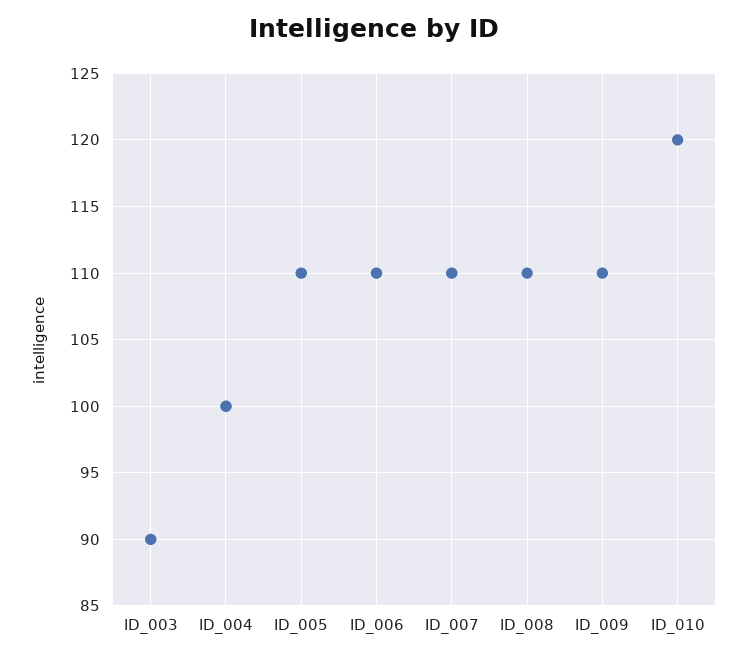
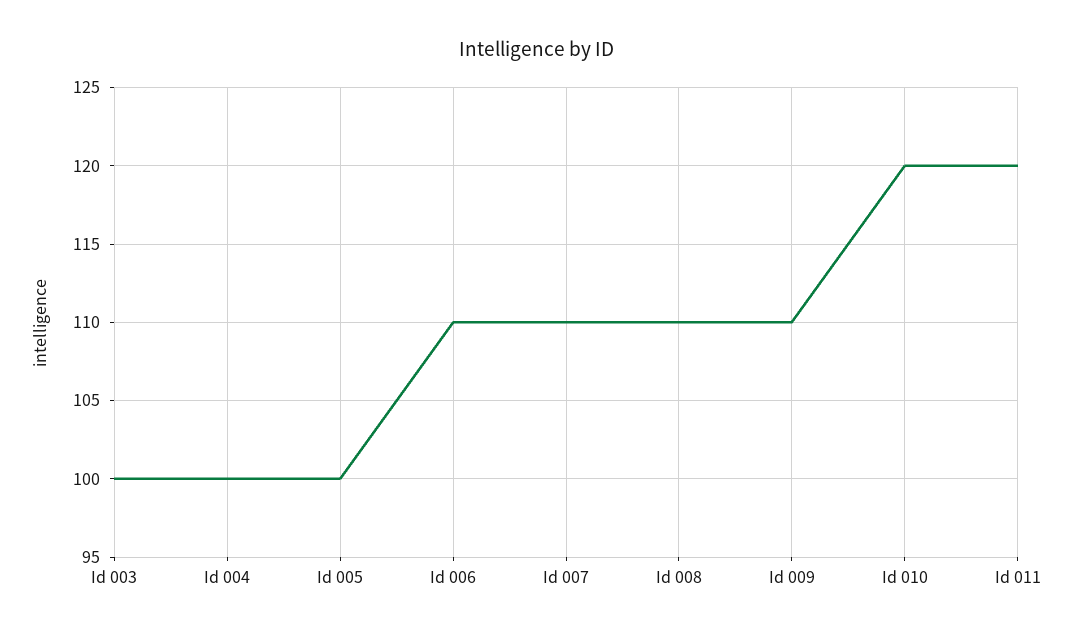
  {
-   "ID_003": 90,
+   "ID_003": 100,
    "ID_004": 100,
-   "ID_005": 110,
+   "ID_005": 100,
    "ID_006": 110,
    "ID_007": 110,
    "ID_008": 110,
    "ID_009": 110,
-   "ID_010": 120
+   "ID_010": 120,
+   "Id 011": 120
  }

